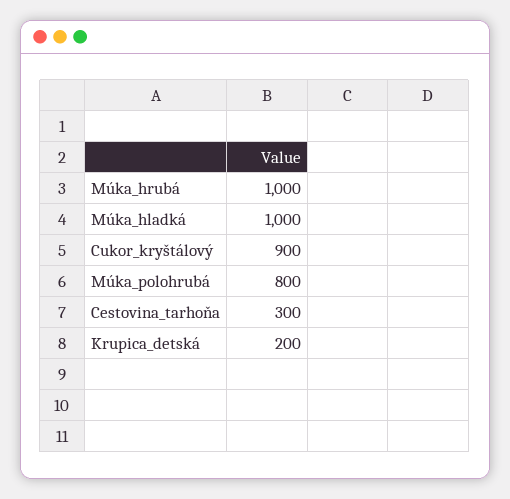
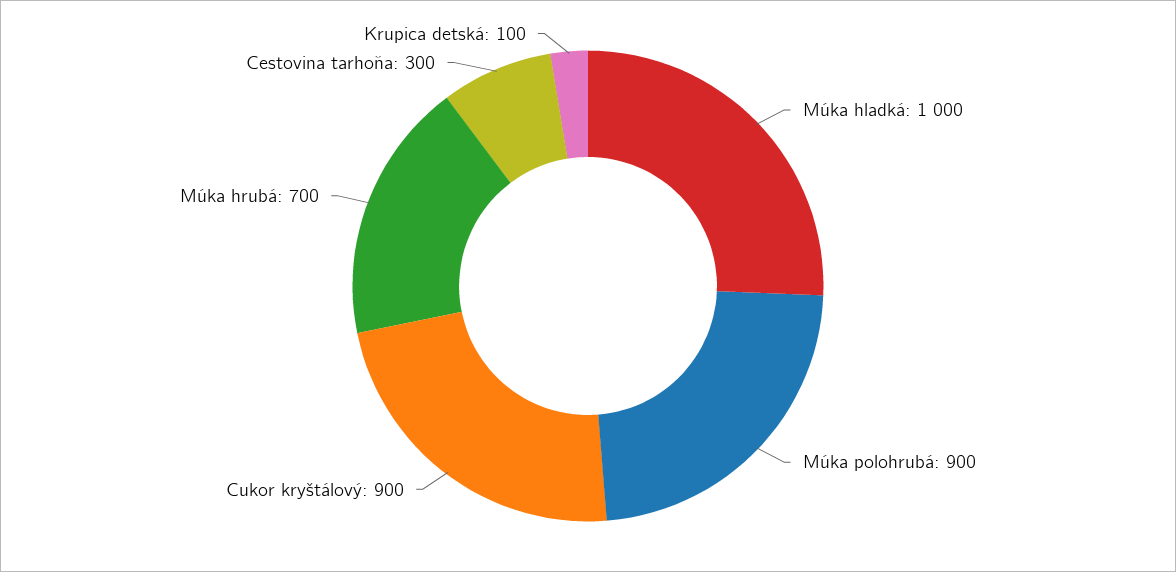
  {
-   "Múka_hrubá": 1000,
+   "Múka_hrubá": 700,
    "Múka_hladká": 1000,
    "Cukor_kryštálový": 900,
-   "Múka_polohrubá": 800,
+   "Múka_polohrubá": 900,
    "Cestovina_tarhoňa": 300,
-   "Krupica_detská": 200
+   "Krupica_detská": 100
  }

